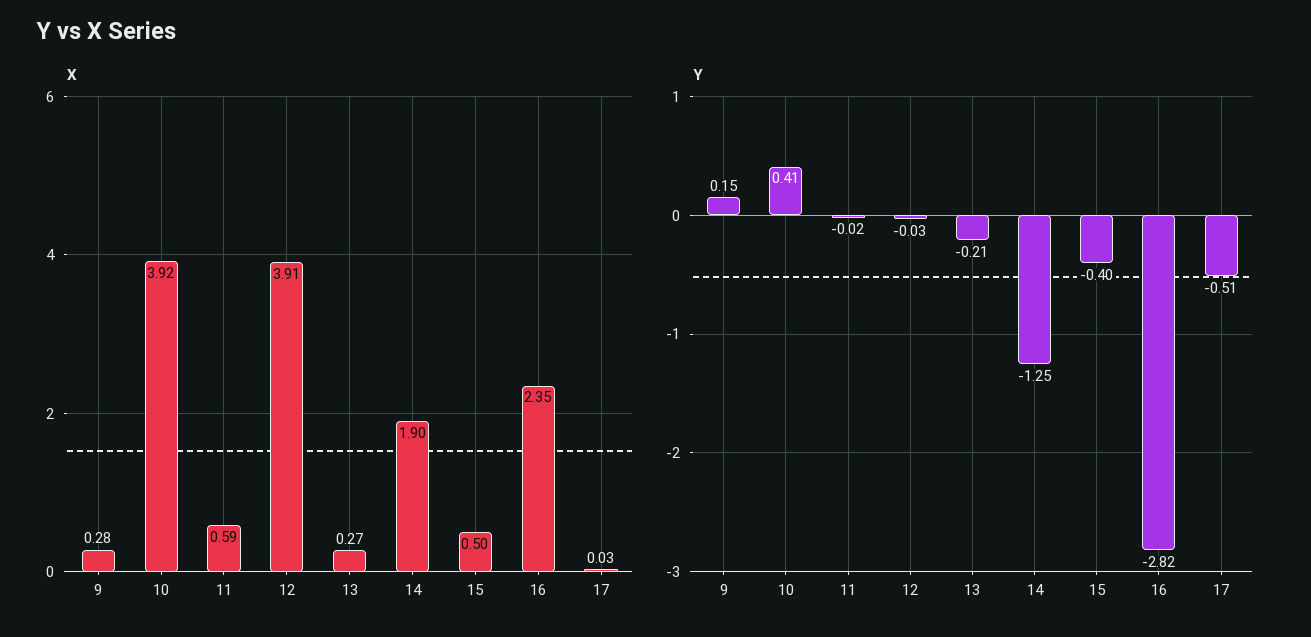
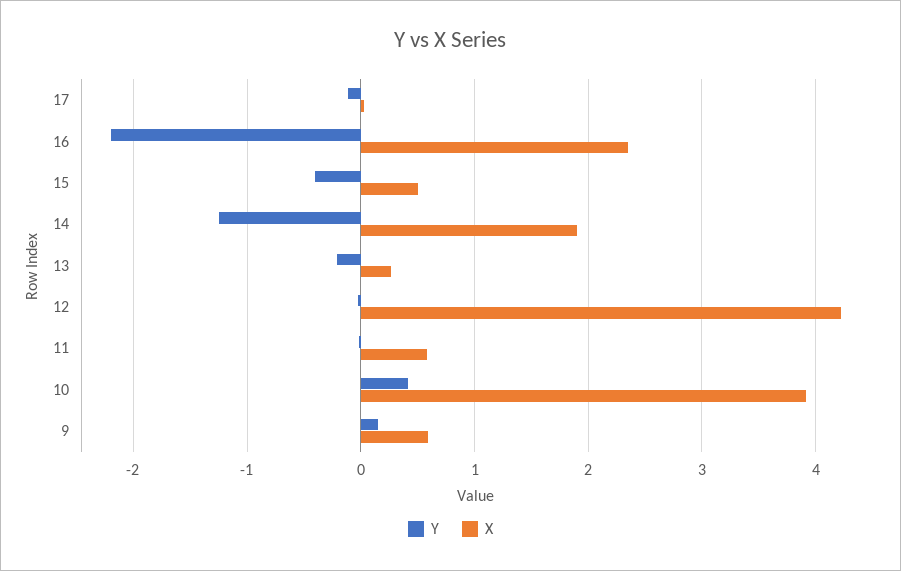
  {
    "X": {
-     "9": 0.28,
+     "9": 0.6,
      "10": 3.92,
      "11": 0.59,
-     "12": 3.91,
+     "12": 4.2,
      "13": 0.27,
      "14": 1.9,
      "15": 0.5,
      "16": 2.35,
      "17": 0.03
    },
    "Y": {
      "9": 0.15,
      "10": 0.41,
      "11": -0.02,
      "12": -0.03,
      "13": -0.21,
      "14": -1.25,
      "15": -0.4,
-     "16": -2.82,
+     "16": -2.2,
-     "17": -0.51
+     "17": -0.1
    }
  }

